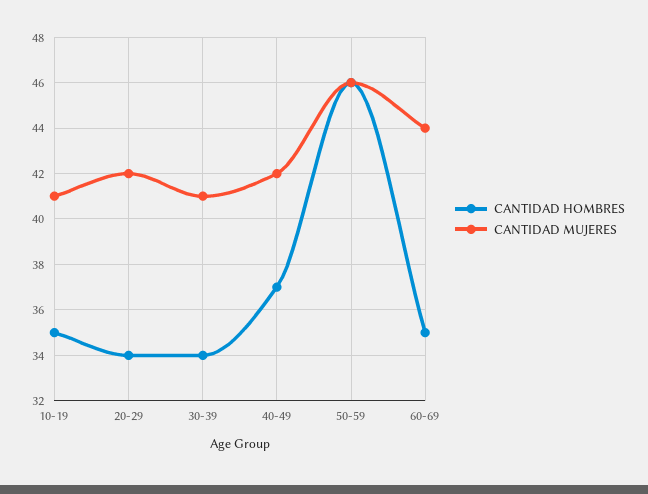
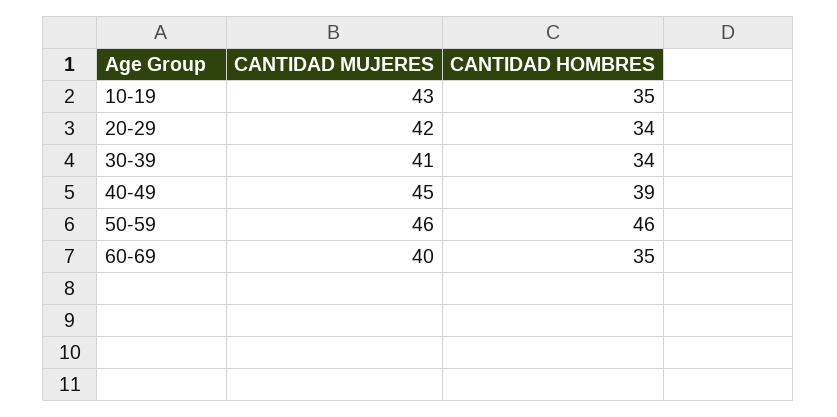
  {
    "CANTIDAD HOMBRES": {
      "10-19": 35,
      "20-29": 34,
      "30-39": 34,
-     "40-49": 37,
+     "40-49": 39,
      "50-59": 46,
      "60-69": 35
    },
    "CANTIDAD MUJERES": {
-     "10-19": 41,
+     "10-19": 43,
      "20-29": 42,
      "30-39": 41,
-     "40-49": 42,
+     "40-49": 45,
      "50-59": 46,
-     "60-69": 44
+     "60-69": 40
    }
  }

